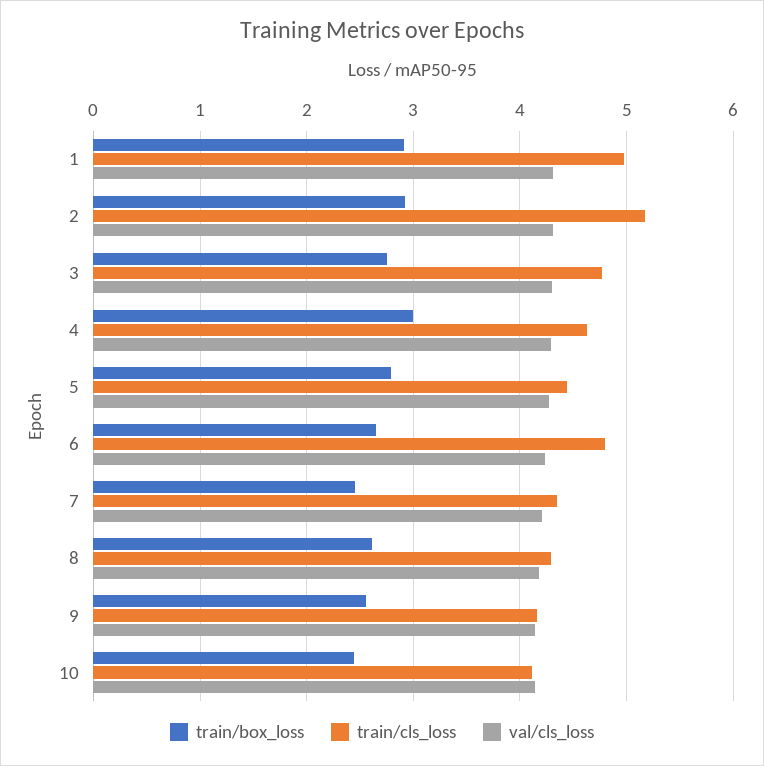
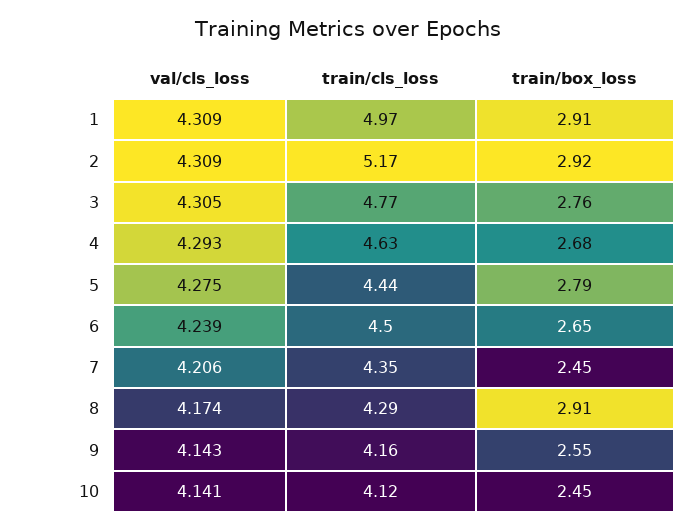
  {
    "train/box_loss": {
      "1": 2.91,
      "2": 2.92,
      "3": 2.76,
-     "4": 3,
+     "4": 2.68,
      "5": 2.79,
      "6": 2.65,
      "7": 2.45,
-     "8": 2.6,
+     "8": 2.91,
      "9": 2.55,
      "10": 2.45
    },
    "train/cls_loss": {
      "1": 4.97,
      "2": 5.17,
      "3": 4.77,
      "4": 4.63,
      "5": 4.44,
-     "6": 4.8,
+     "6": 4.5,
      "7": 4.35,
      "8": 4.29,
      "9": 4.16,
      "10": 4.12
    },
    "val/cls_loss": {
      "1": 4.309,
      "2": 4.309,
      "3": 4.305,
      "4": 4.293,
      "5": 4.275,
      "6": 4.239,
      "7": 4.206,
      "8": 4.174,
      "9": 4.143,
      "10": 4.141
    }
  }

